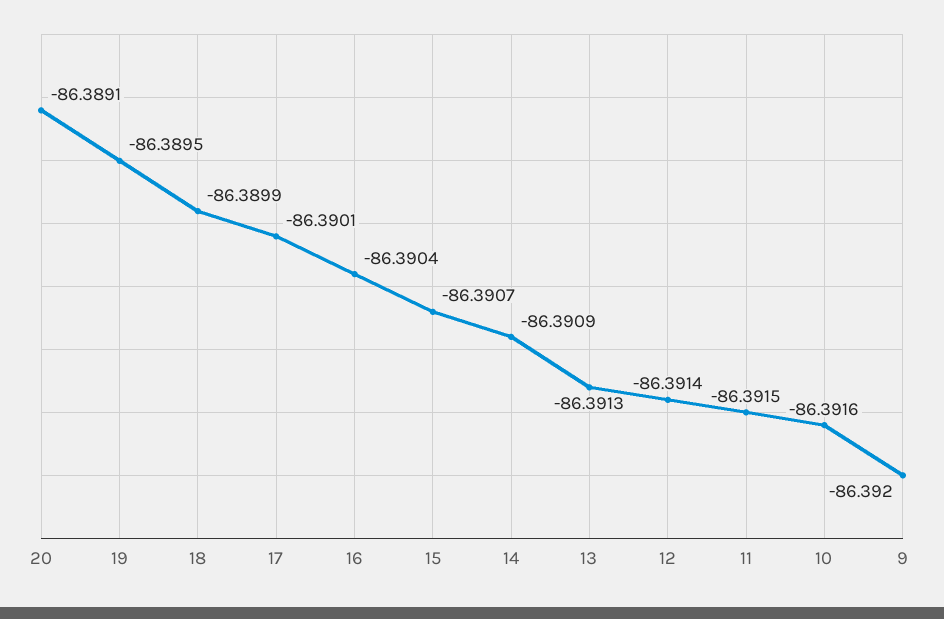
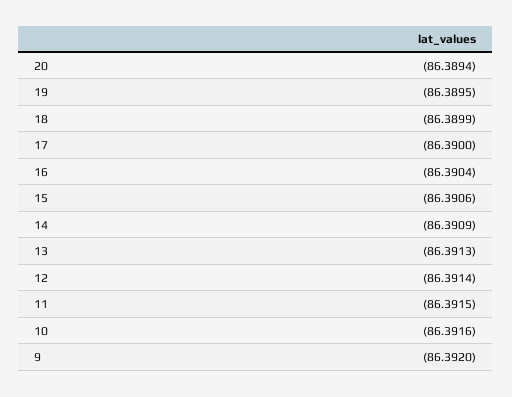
  {
-   "20": -86.3891,
+   "20": -86.3894,
    "19": -86.3895,
    "18": -86.3899,
-   "17": -86.3901,
+   "17": -86.39,
    "16": -86.3904,
-   "15": -86.3907,
+   "15": -86.3906,
    "14": -86.3909,
    "13": -86.3913,
    "12": -86.3914,
    "11": -86.3915,
    "10": -86.3916,
    "9": -86.392
  }

